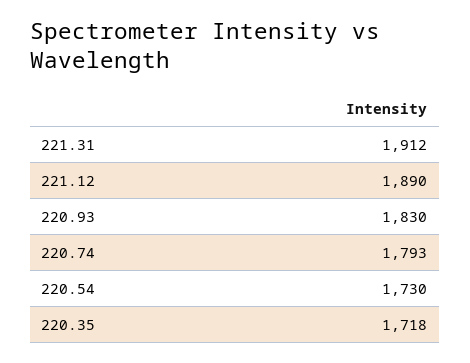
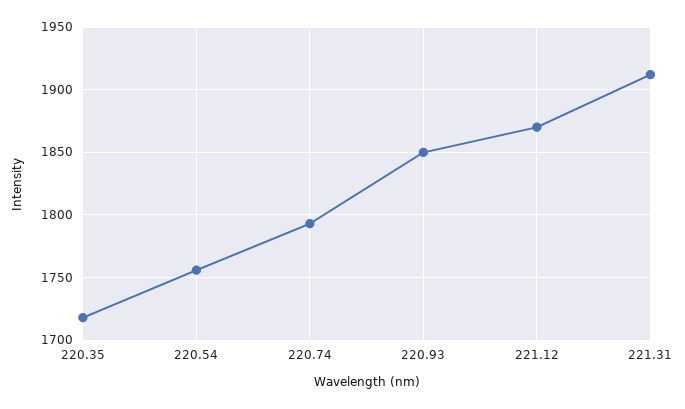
  {
    "221.31": 1912,
-   "221.12": 1890,
+   "221.12": 1870,
-   "220.93": 1830,
+   "220.93": 1850,
    "220.74": 1793,
-   "220.54": 1730,
+   "220.54": 1755,
    "220.35": 1718
  }

